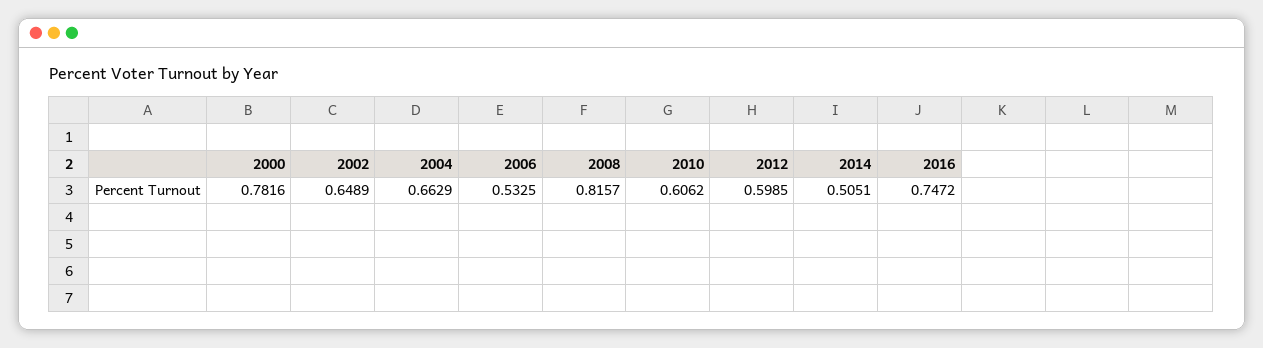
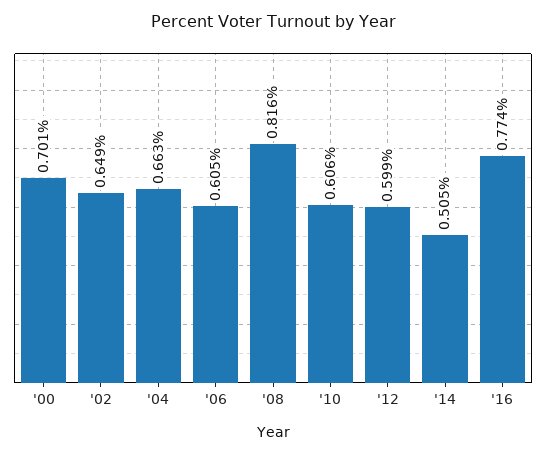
  {
-   "2000": 0.7816,
+   "2000": 0.701,
    "2002": 0.6489,
    "2004": 0.6629,
-   "2006": 0.5325,
+   "2006": 0.605,
    "2008": 0.8157,
    "2010": 0.6062,
    "2012": 0.5985,
    "2014": 0.5051,
-   "2016": 0.7472
+   "2016": 0.774
  }

